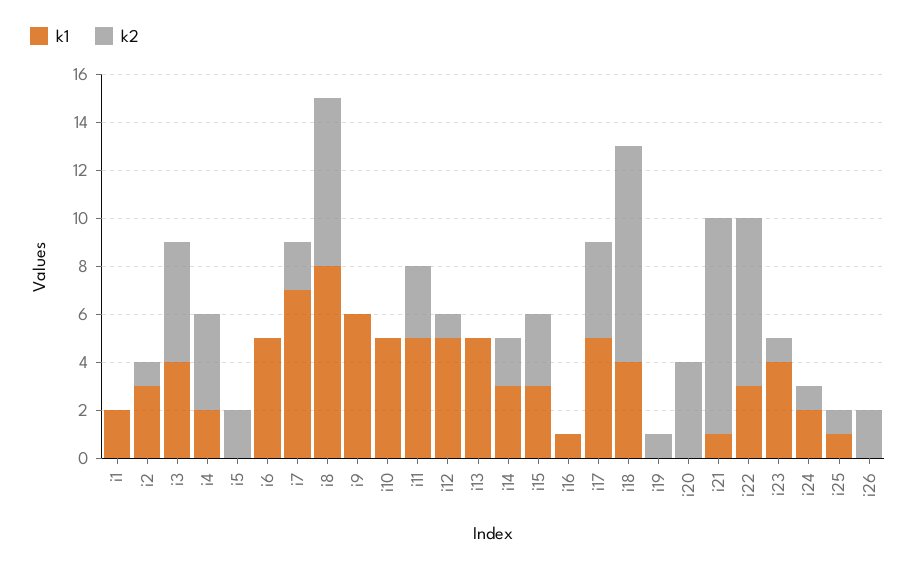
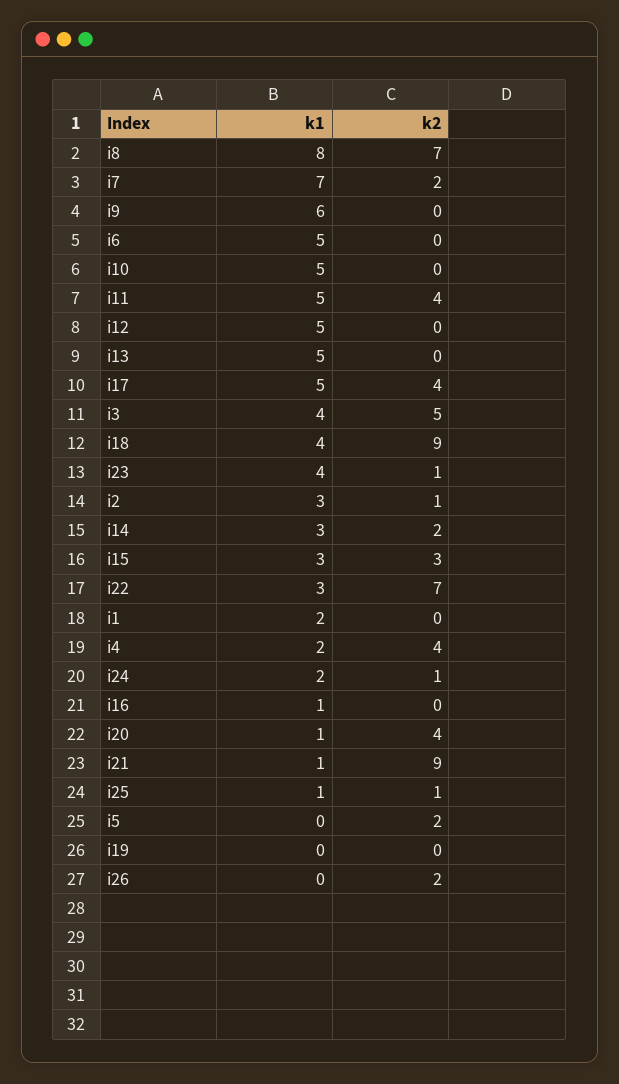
  {
    "k1": {
      "i1": 2,
      "i2": 3,
      "i3": 4,
      "i4": 2,
      "i5": 0,
      "i6": 5,
      "i7": 7,
      "i8": 8,
      "i9": 6,
      "i10": 5,
      "i11": 5,
      "i12": 5,
      "i13": 5,
      "i14": 3,
      "i15": 3,
      "i16": 1,
      "i17": 5,
      "i18": 4,
      "i19": 0,
-     "i20": 0,
+     "i20": 1,
      "i21": 1,
      "i22": 3,
      "i23": 4,
      "i24": 2,
      "i25": 1,
      "i26": 0
    },
    "k2": {
      "i1": 0,
      "i2": 1,
      "i3": 5,
      "i4": 4,
      "i5": 2,
      "i6": 0,
      "i7": 2,
      "i8": 7,
      "i9": 0,
      "i10": 0,
-     "i11": 3,
+     "i11": 4,
-     "i12": 1,
+     "i12": 0,
      "i13": 0,
      "i14": 2,
      "i15": 3,
      "i16": 0,
      "i17": 4,
      "i18": 9,
-     "i19": 1,
+     "i19": 0,
      "i20": 4,
      "i21": 9,
      "i22": 7,
      "i23": 1,
      "i24": 1,
      "i25": 1,
      "i26": 2
    }
  }

